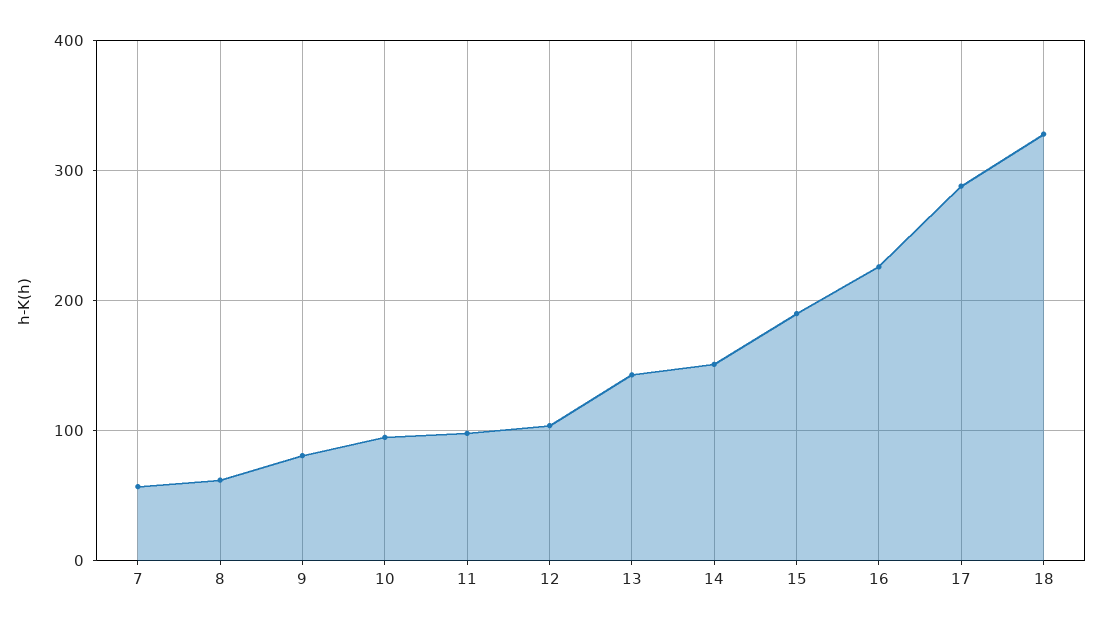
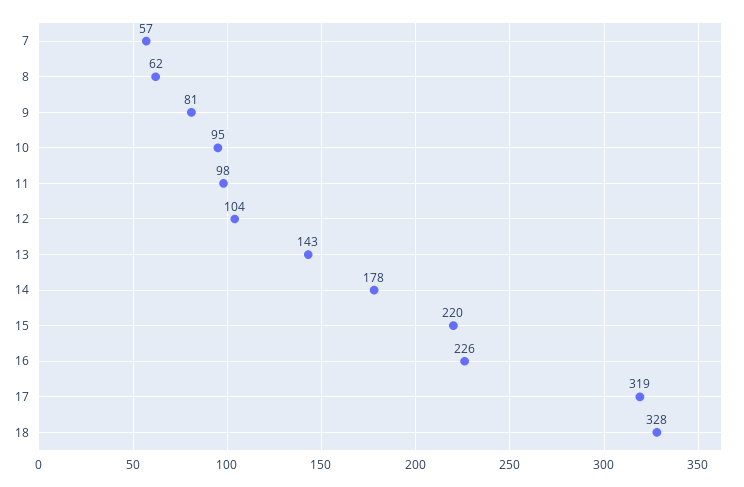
  {
    "7": 57,
    "8": 62,
    "9": 81,
    "10": 95,
    "11": 98,
    "12": 104,
    "13": 143,
-   "14": 150,
+   "14": 178,
-   "15": 190,
+   "15": 220,
    "16": 226,
-   "17": 290,
+   "17": 319,
    "18": 328
  }

